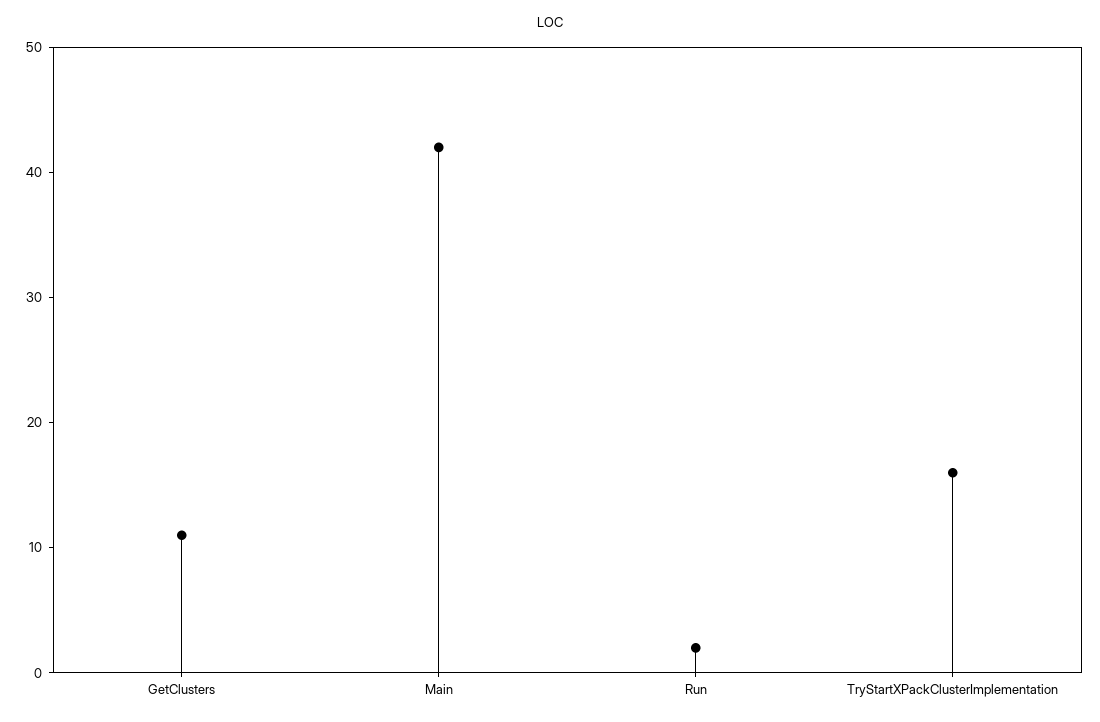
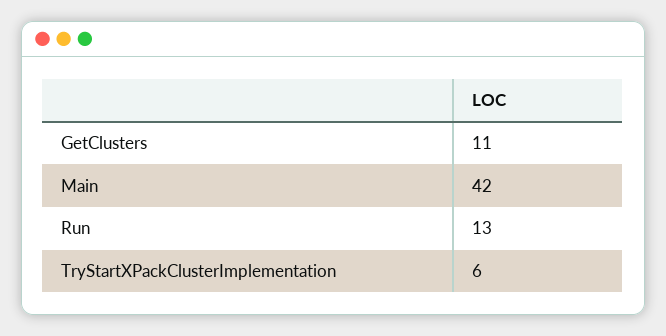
  {
    "GetClusters": 11,
    "Main": 42,
-   "Run": 2,
+   "Run": 13,
-   "TryStartXPackClusterImplementation": 16
+   "TryStartXPackClusterImplementation": 6
  }

